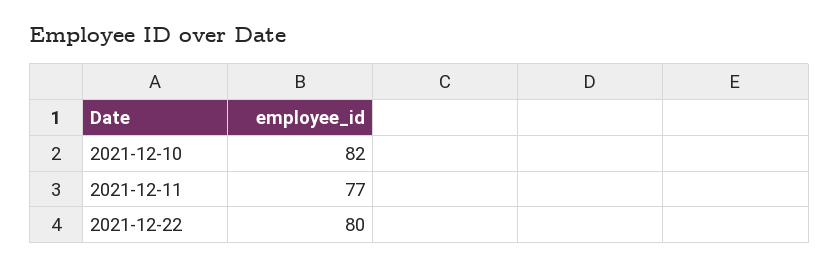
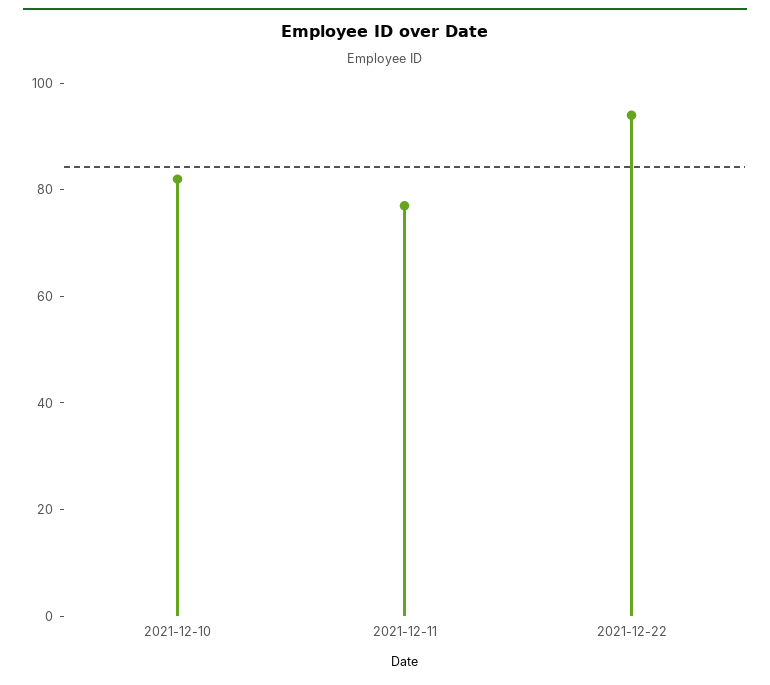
  {
    "2021-12-10": 82,
    "2021-12-11": 77,
-   "2021-12-22": 80
+   "2021-12-22": 95
  }

